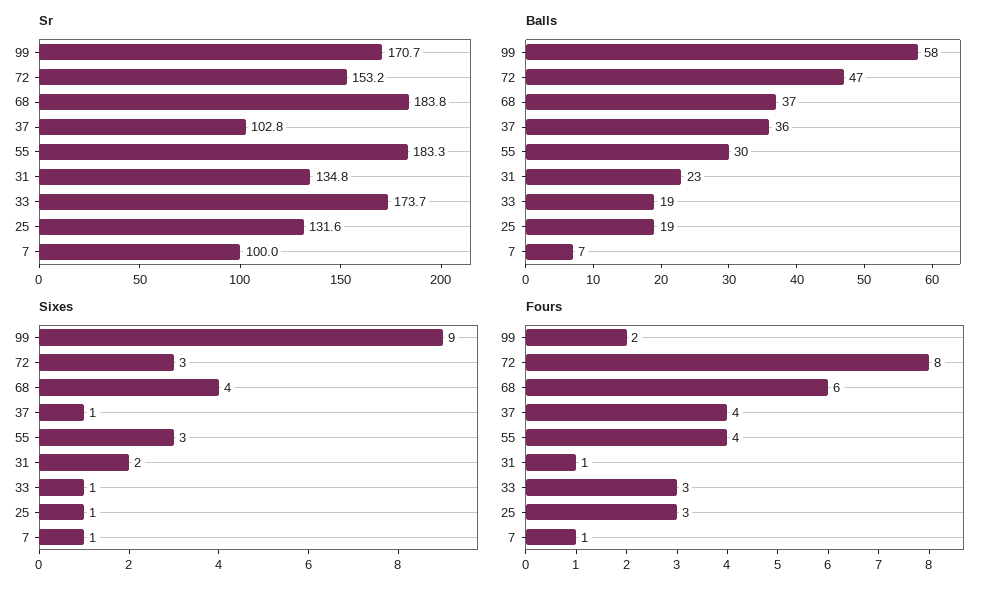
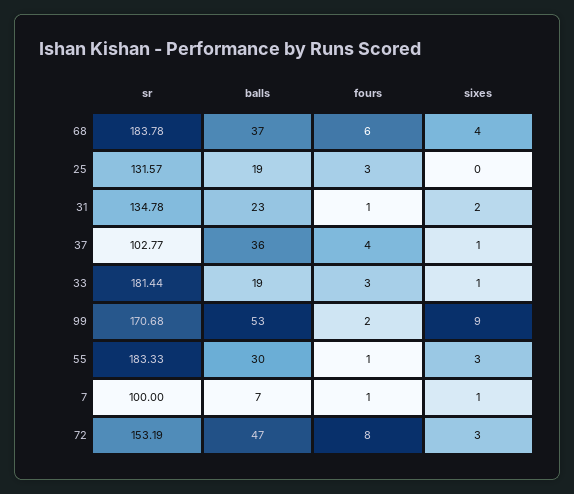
  {
    "Sr": {
      "99": 170.68,
      "72": 153.19,
      "68": 183.78,
      "37": 102.77,
      "55": 183.33,
      "31": 134.78,
-     "33": 173.7,
+     "33": 181.44,
      "25": 131.57,
      "7": 100
    },
    "Balls": {
-     "99": 58,
+     "99": 53,
      "72": 47,
      "68": 37,
      "37": 36,
      "55": 30,
      "31": 23,
      "33": 19,
      "25": 19,
      "7": 7
    },
    "Sixes": {
      "99": 9,
      "72": 3,
      "68": 4,
      "37": 1,
      "55": 3,
      "31": 2,
      "33": 1,
-     "25": 1,
+     "25": 0,
      "7": 1
    },
    "Fours": {
      "99": 2,
      "72": 8,
      "68": 6,
      "37": 4,
-     "55": 4,
+     "55": 1,
      "31": 1,
      "33": 3,
      "25": 3,
      "7": 1
    }
  }

